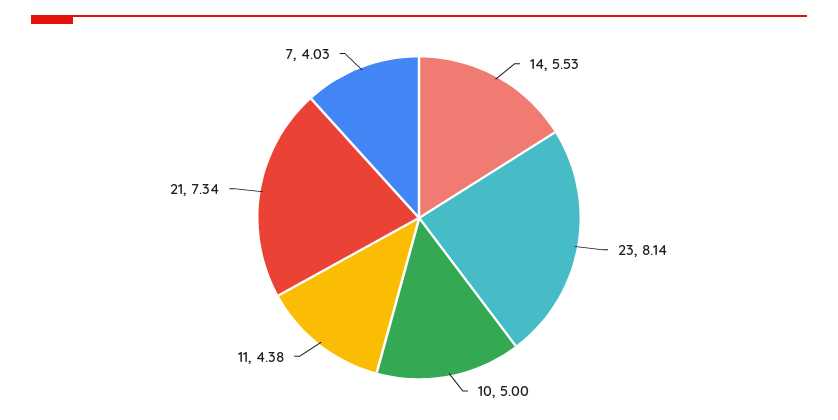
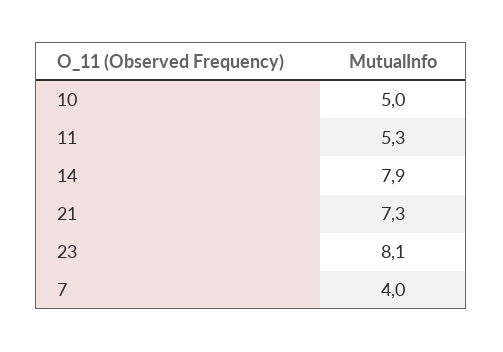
  {
-   "14": 5.53,
+   "14": 7.9,
    "23": 8.14,
    "10": 5,
-   "11": 4.38,
+   "11": 5.3,
    "21": 7.34,
    "7": 4.03
  }

